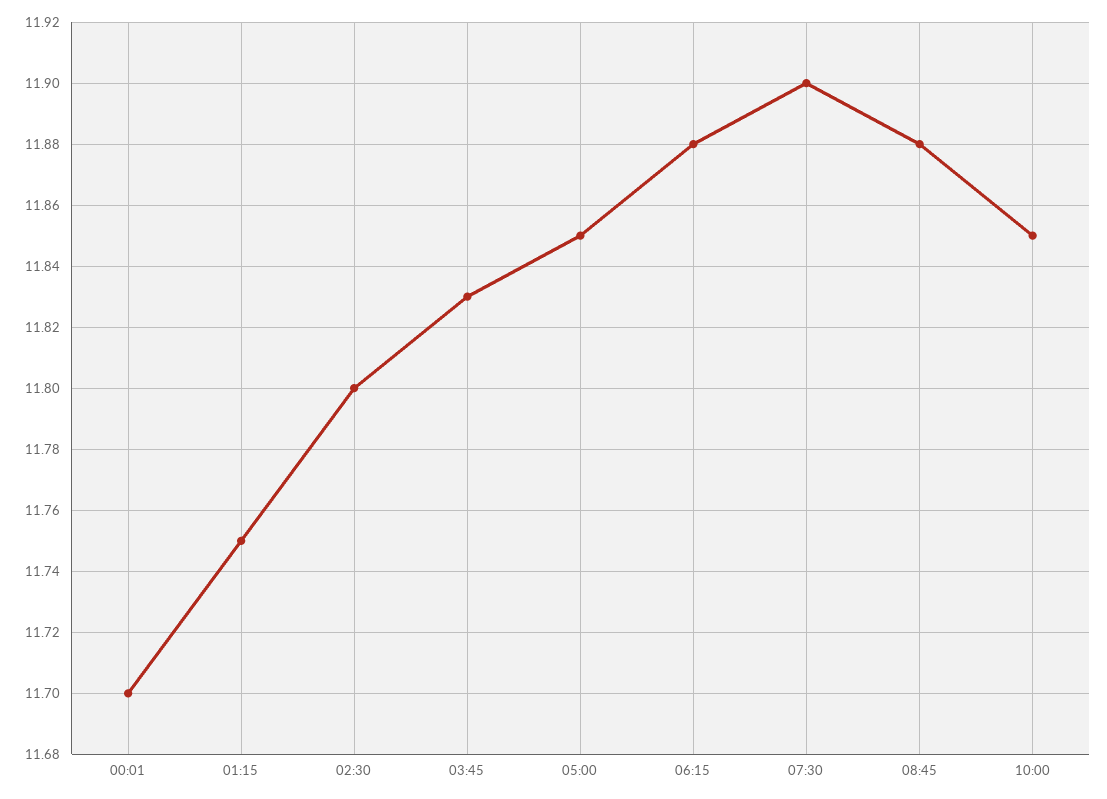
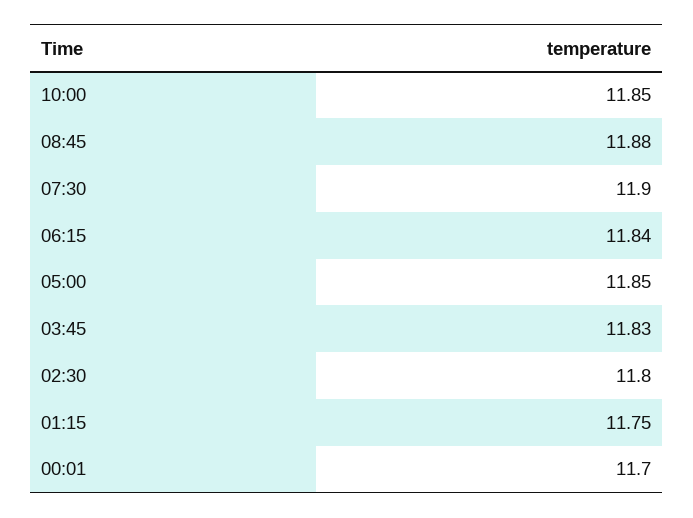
  {
    "00:01": 11.7,
    "01:15": 11.75,
    "02:30": 11.8,
    "03:45": 11.83,
    "05:00": 11.85,
-   "06:15": 11.88,
+   "06:15": 11.84,
    "07:30": 11.9,
    "08:45": 11.88,
    "10:00": 11.85
  }

